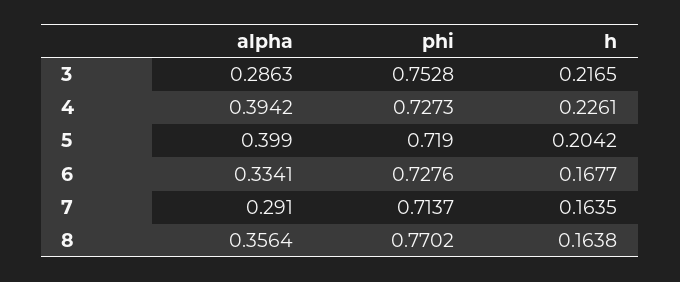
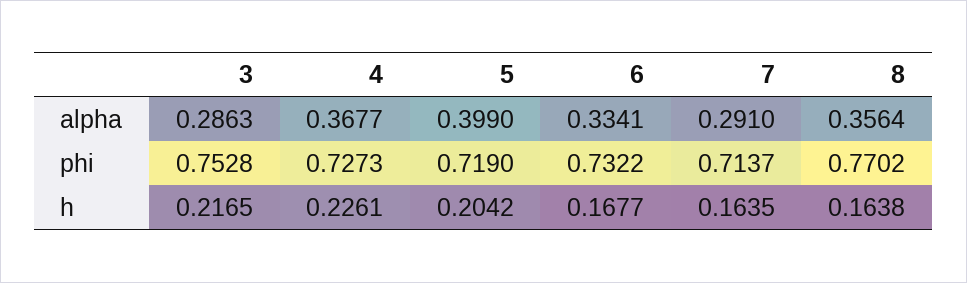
  {
    "alpha": {
      "3": 0.2863,
-     "4": 0.3942,
+     "4": 0.3677,
      "5": 0.399,
      "6": 0.3341,
      "7": 0.291,
      "8": 0.3564
    },
    "phi": {
      "3": 0.7528,
      "4": 0.7273,
      "5": 0.719,
-     "6": 0.7276,
+     "6": 0.7322,
      "7": 0.7137,
      "8": 0.7702
    },
    "h": {
      "3": 0.2165,
      "4": 0.2261,
      "5": 0.2042,
      "6": 0.1677,
      "7": 0.1635,
      "8": 0.1638
    }
  }

